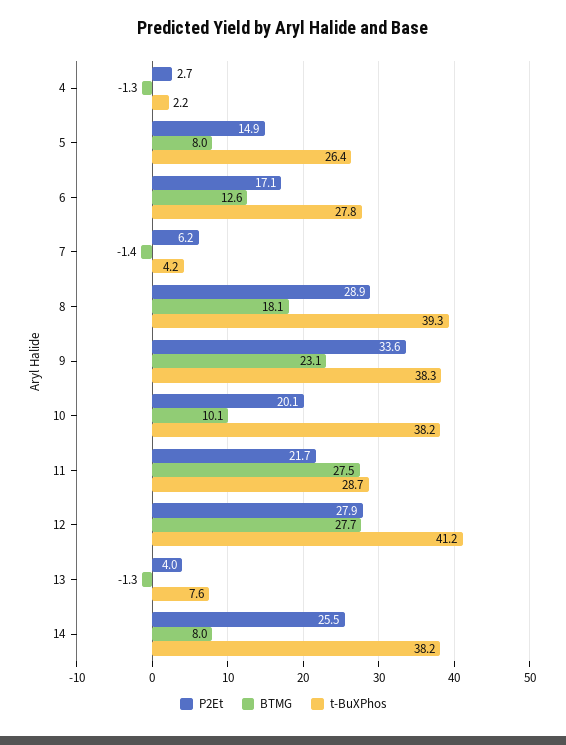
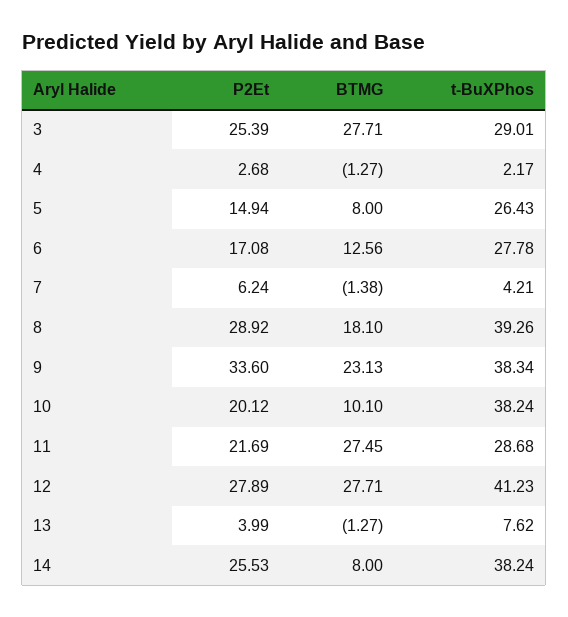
  {
    "P2Et": {
      "4": 2.68,
      "5": 14.94,
      "6": 17.08,
      "7": 6.24,
      "8": 28.92,
      "9": 33.6,
      "10": 20.12,
      "11": 21.69,
      "12": 27.89,
      "13": 3.99,
-     "14": 25.53
+     "14": 25.53,
+     "3": 25.39
    },
    "BTMG": {
      "4": -1.27,
      "5": 8,
      "6": 12.56,
      "7": -1.38,
      "8": 18.1,
      "9": 23.13,
      "10": 10.1,
      "11": 27.45,
      "12": 27.71,
      "13": -1.27,
-     "14": 8
+     "14": 8,
+     "3": 27.71
    },
    "t-BuXPhos": {
      "4": 2.17,
      "5": 26.43,
      "6": 27.78,
      "7": 4.21,
      "8": 39.26,
      "9": 38.34,
      "10": 38.24,
      "11": 28.68,
      "12": 41.23,
      "13": 7.62,
-     "14": 38.24
+     "14": 38.24,
+     "3": 29.01
    }
  }

